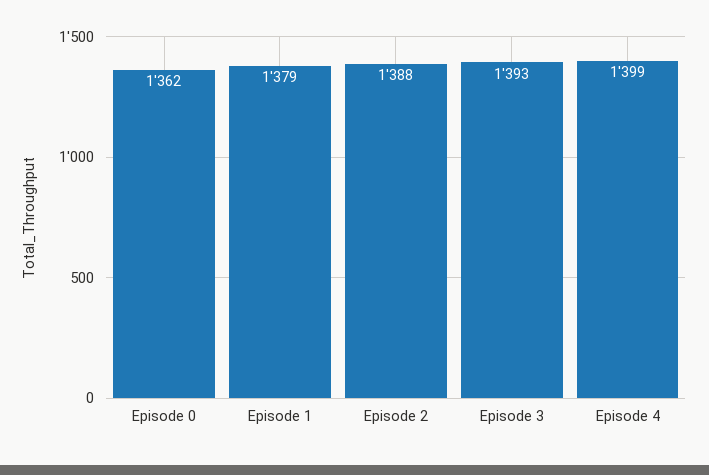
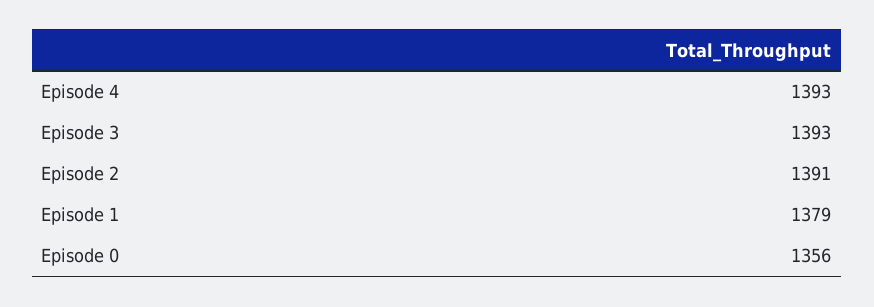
  {
-   "Episode 0": 1362,
+   "Episode 0": 1356,
    "Episode 1": 1379,
-   "Episode 2": 1388,
+   "Episode 2": 1391,
    "Episode 3": 1393,
-   "Episode 4": 1399
+   "Episode 4": 1393
  }

